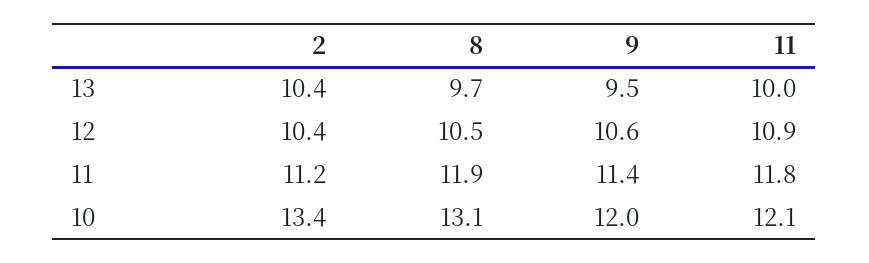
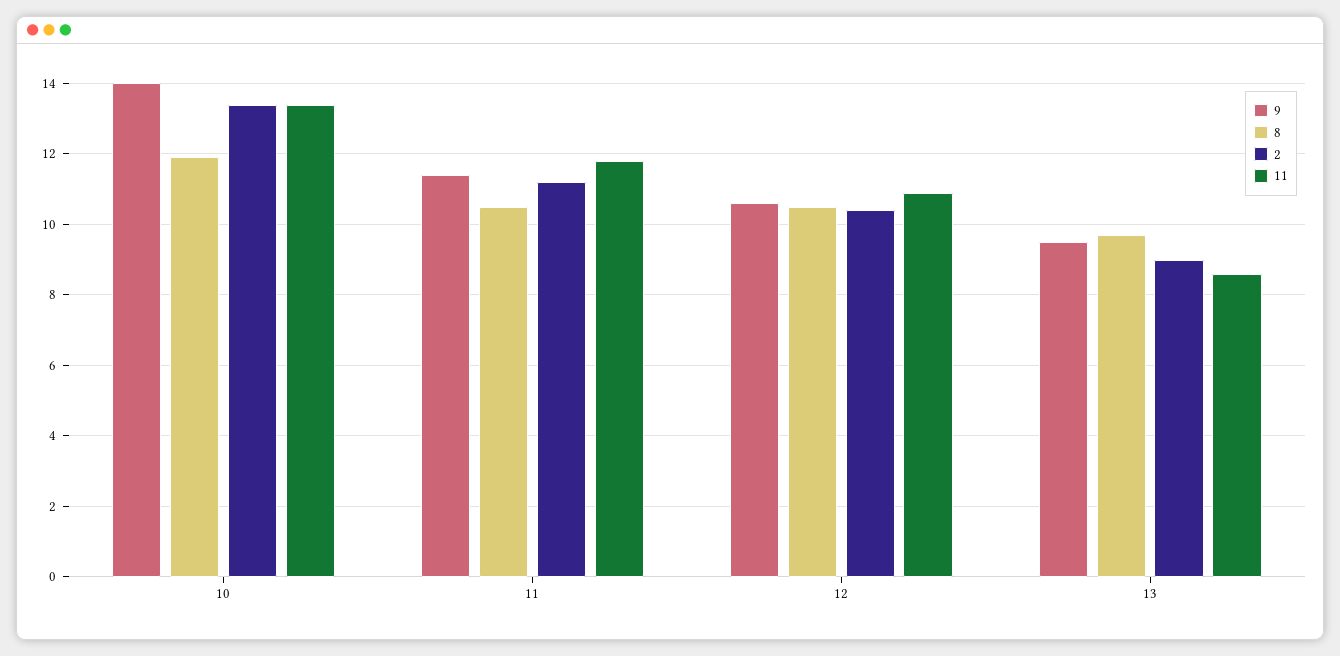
  {
    "2": {
-     "13": 10.4,
+     "13": 9,
      "12": 10.4,
      "11": 11.2,
      "10": 13.4
    },
    "8": {
      "13": 9.7,
      "12": 10.5,
-     "11": 11.9,
+     "11": 10.5,
-     "10": 13.1
+     "10": 12
    },
    "9": {
      "13": 9.5,
      "12": 10.6,
      "11": 11.4,
-     "10": 12
+     "10": 14
    },
    "11": {
-     "13": 10,
+     "13": 8.5,
      "12": 10.9,
      "11": 11.8,
-     "10": 12.1
+     "10": 13.5
    }
  }

